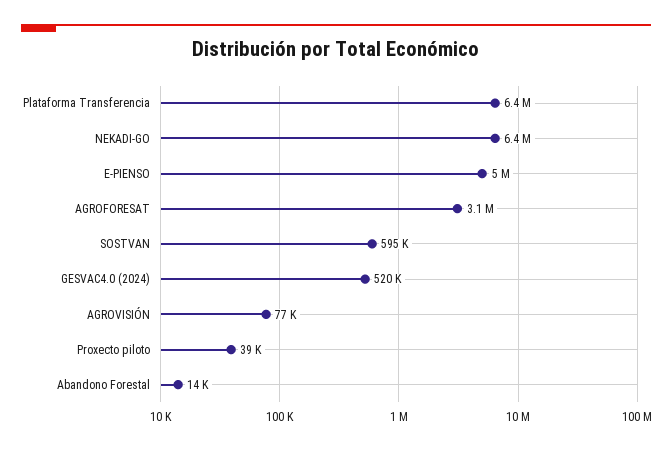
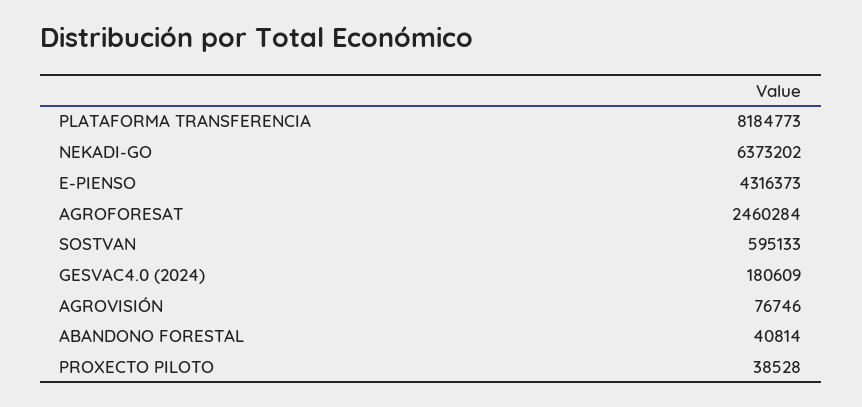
  {
-   "Plataforma Transferencia": 6400000,
+   "Plataforma Transferencia": 8184773,
    "NEKADI-GO": 6373202,
-   "E-PIENSO": 5000000,
+   "E-PIENSO": 4316373,
-   "AGROFORESAT": 3100000,
+   "AGROFORESAT": 2460284,
    "SOSTVAN": 595133,
-   "GESVAC4.0 (2024)": 520000,
+   "GESVAC4.0 (2024)": 180609,
    "AGROVISIÓN": 76746,
    "Proxecto piloto": 38528,
-   "Abandono Forestal": 14000
+   "Abandono Forestal": 40814
  }

